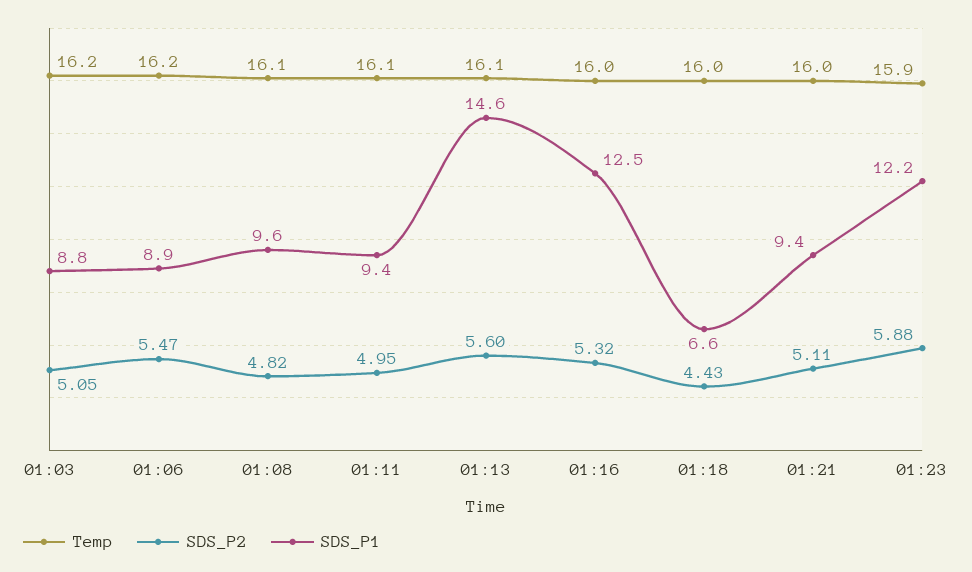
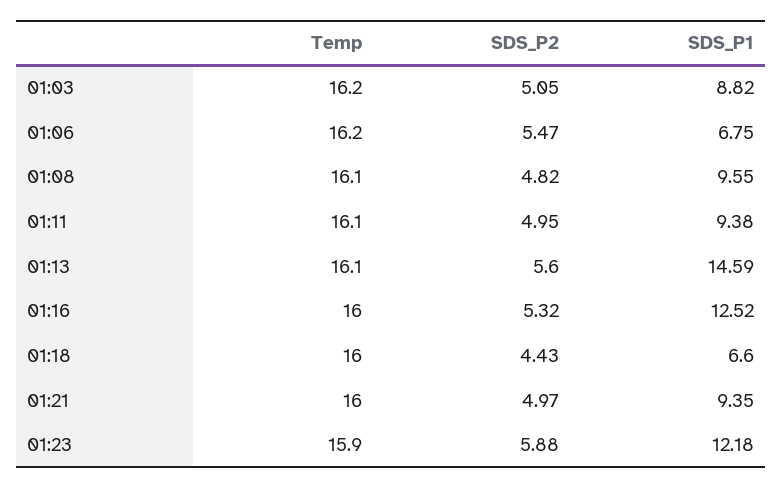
  {
    "Temp": {
      "01:03": 16.2,
      "01:06": 16.2,
      "01:08": 16.1,
      "01:11": 16.1,
      "01:13": 16.1,
      "01:16": 16,
      "01:18": 16,
      "01:21": 16,
      "01:23": 15.9
    },
    "SDS_P2": {
      "01:03": 5.05,
      "01:06": 5.47,
      "01:08": 4.82,
      "01:11": 4.95,
      "01:13": 5.6,
      "01:16": 5.32,
      "01:18": 4.43,
-     "01:21": 5.11,
+     "01:21": 4.97,
      "01:23": 5.88
    },
    "SDS_P1": {
      "01:03": 8.82,
-     "01:06": 8.9,
+     "01:06": 6.75,
      "01:08": 9.55,
      "01:11": 9.38,
      "01:13": 14.59,
      "01:16": 12.52,
      "01:18": 6.6,
      "01:21": 9.35,
      "01:23": 12.18
    }
  }

